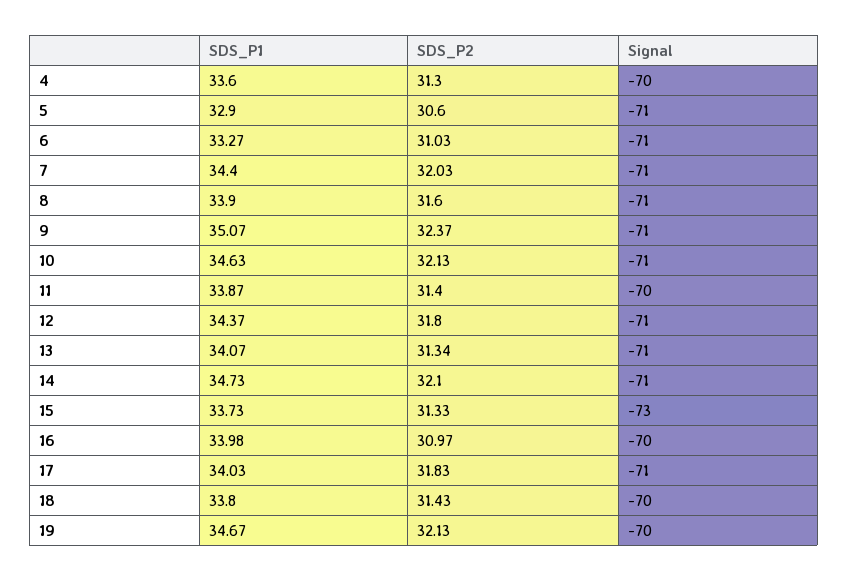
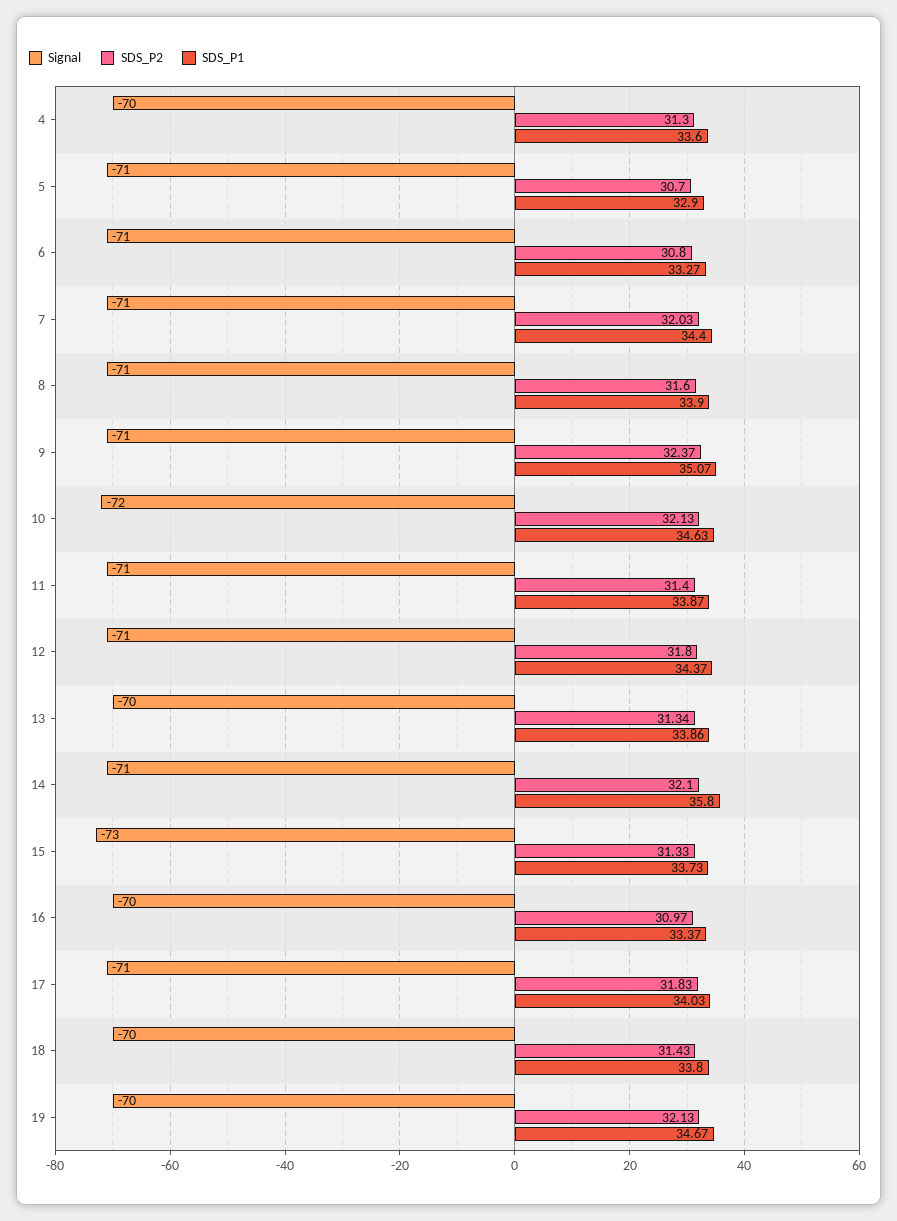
  {
    "SDS_P1": {
      "4": 33.6,
      "5": 32.9,
      "6": 33.27,
      "7": 34.4,
      "8": 33.9,
      "9": 35.07,
      "10": 34.63,
      "11": 33.87,
      "12": 34.37,
-     "13": 34.07,
+     "13": 33.86,
-     "14": 34.73,
+     "14": 35.8,
      "15": 33.73,
-     "16": 33.98,
+     "16": 33.37,
      "17": 34.03,
      "18": 33.8,
      "19": 34.67
    },
    "SDS_P2": {
      "4": 31.3,
-     "5": 30.6,
+     "5": 30.7,
-     "6": 31.03,
+     "6": 30.8,
      "7": 32.03,
      "8": 31.6,
      "9": 32.37,
      "10": 32.13,
      "11": 31.4,
      "12": 31.8,
      "13": 31.34,
      "14": 32.1,
      "15": 31.33,
      "16": 30.97,
      "17": 31.83,
      "18": 31.43,
      "19": 32.13
    },
    "Signal": {
      "4": -70,
      "5": -71,
      "6": -71,
      "7": -71,
      "8": -71,
      "9": -71,
-     "10": -71,
+     "10": -72,
-     "11": -70,
+     "11": -71,
      "12": -71,
-     "13": -71,
+     "13": -70,
      "14": -71,
      "15": -73,
      "16": -70,
      "17": -71,
      "18": -70,
      "19": -70
    }
  }

